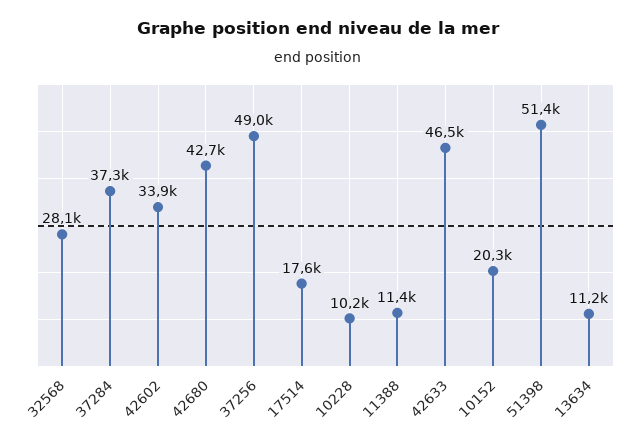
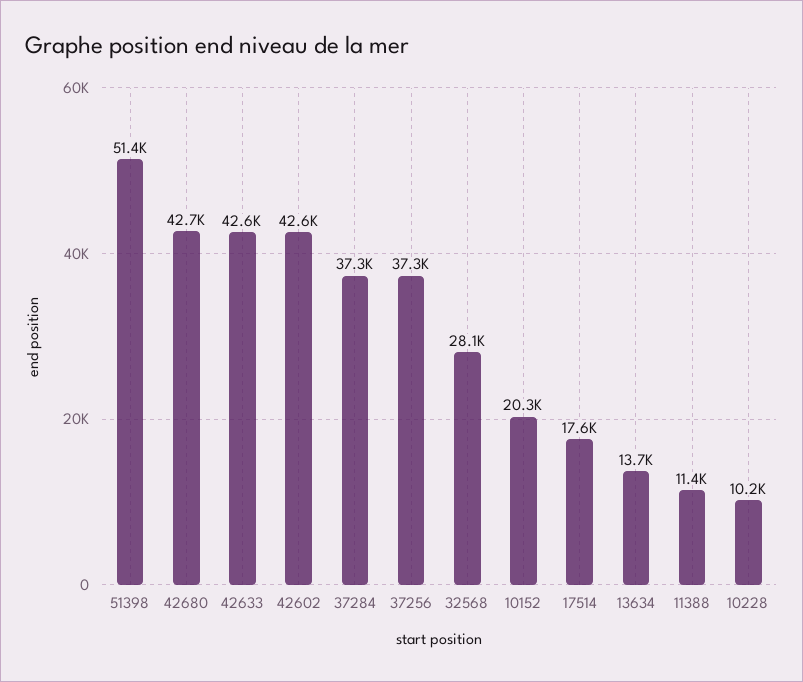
  {
    "32568": 28100,
    "37284": 37300,
-   "42602": 33900,
+   "42602": 42600,
    "42680": 42700,
-   "37256": 49000,
+   "37256": 37300,
    "17514": 17600,
    "10228": 10200,
    "11388": 11400,
-   "42633": 46500,
+   "42633": 42600,
    "10152": 20300,
    "51398": 51400,
-   "13634": 11200
+   "13634": 13700
  }

